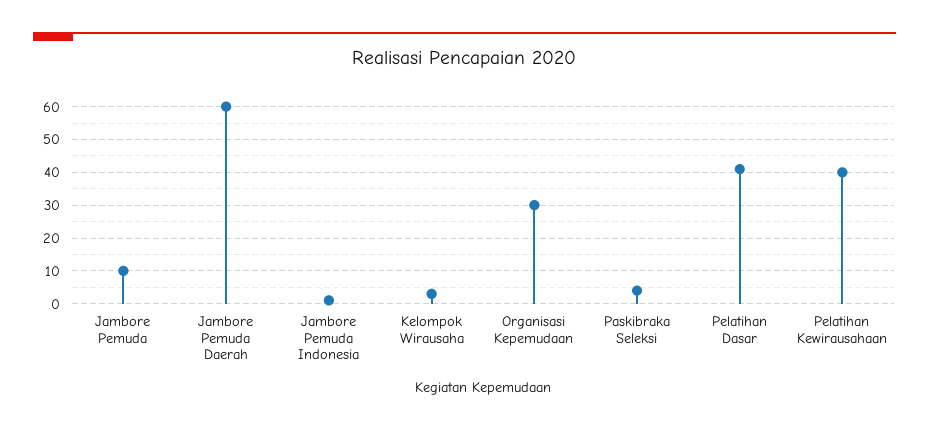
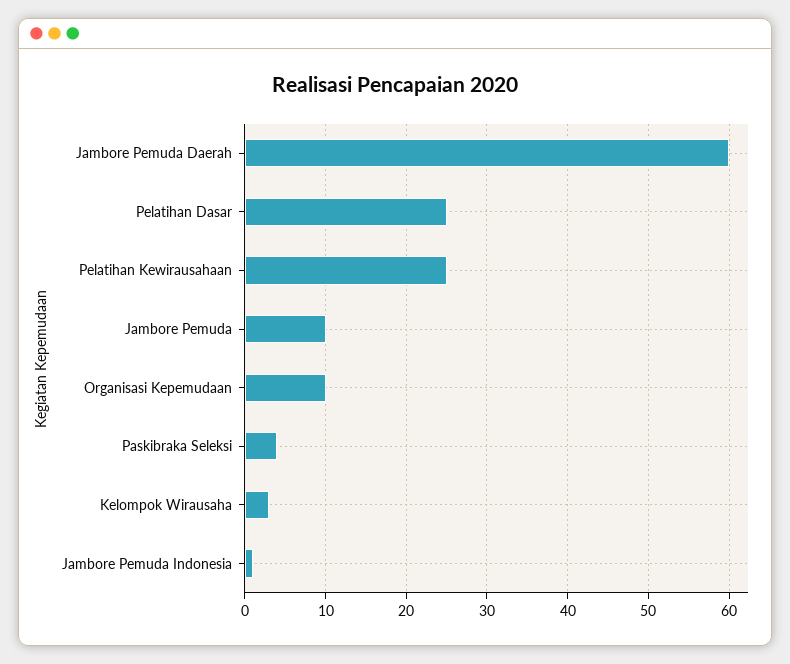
  {
    "Jambore Pemuda": 10,
    "Jambore Pemuda Daerah": 60,
    "Jambore Pemuda Indonesia": 1,
    "Kelompok Wirausaha": 3,
-   "Organisasi Kepemudaan": 30,
+   "Organisasi Kepemudaan": 10,
    "Paskibraka Seleksi": 4,
-   "Pelatihan Dasar": 40,
+   "Pelatihan Dasar": 25,
-   "Pelatihan Kewirausahaan": 40
+   "Pelatihan Kewirausahaan": 25
  }

